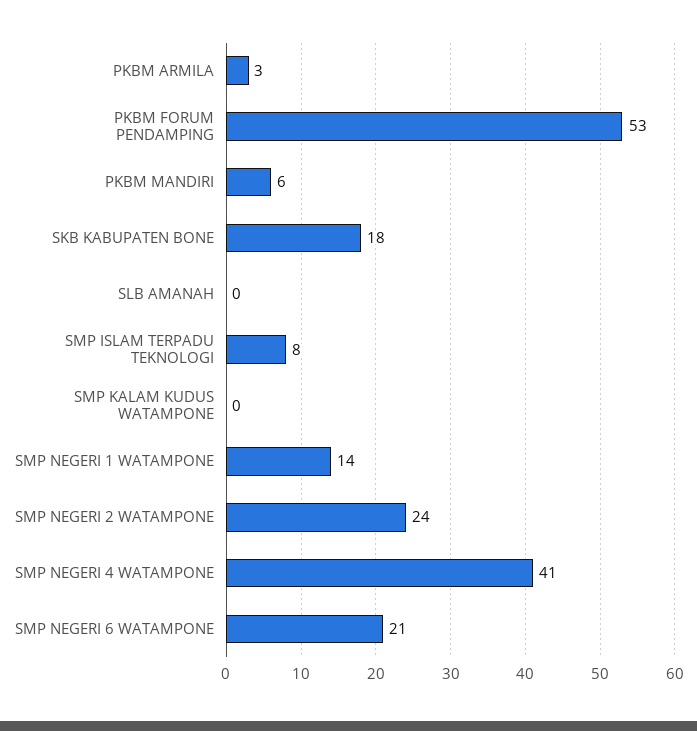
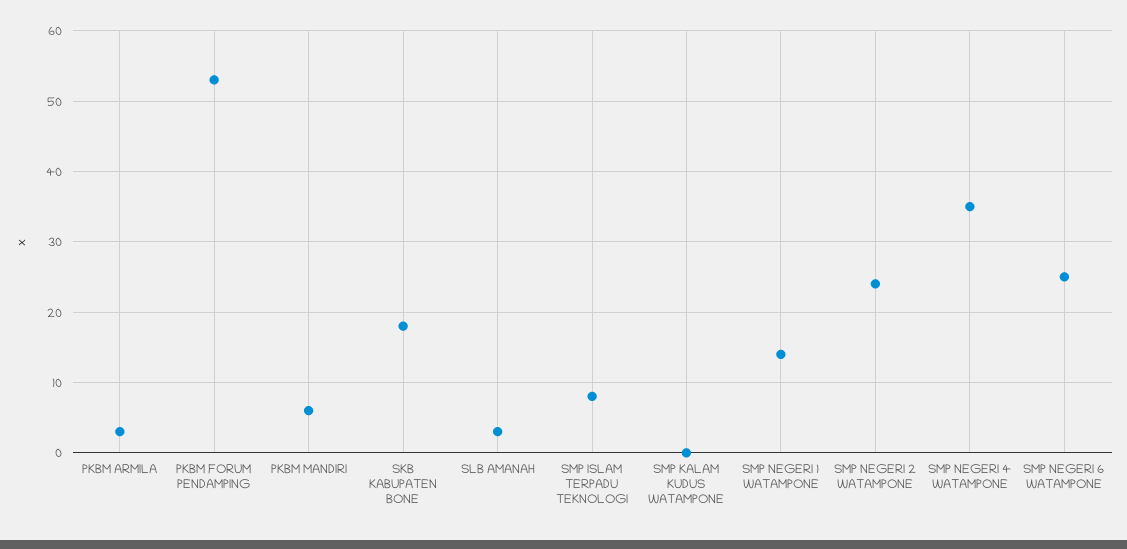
  {
    "PKBM ARMILA": 3,
    "PKBM FORUM PENDAMPING": 53,
    "PKBM MANDIRI": 6,
    "SKB KABUPATEN BONE": 18,
-   "SLB AMANAH": 0,
+   "SLB AMANAH": 3,
    "SMP ISLAM TERPADU TEKNOLOGI": 8,
    "SMP KALAM KUDUS WATAMPONE": 0,
    "SMP NEGERI 1 WATAMPONE": 14,
    "SMP NEGERI 2 WATAMPONE": 24,
-   "SMP NEGERI 4 WATAMPONE": 41,
+   "SMP NEGERI 4 WATAMPONE": 35,
-   "SMP NEGERI 6 WATAMPONE": 21
+   "SMP NEGERI 6 WATAMPONE": 25
  }

